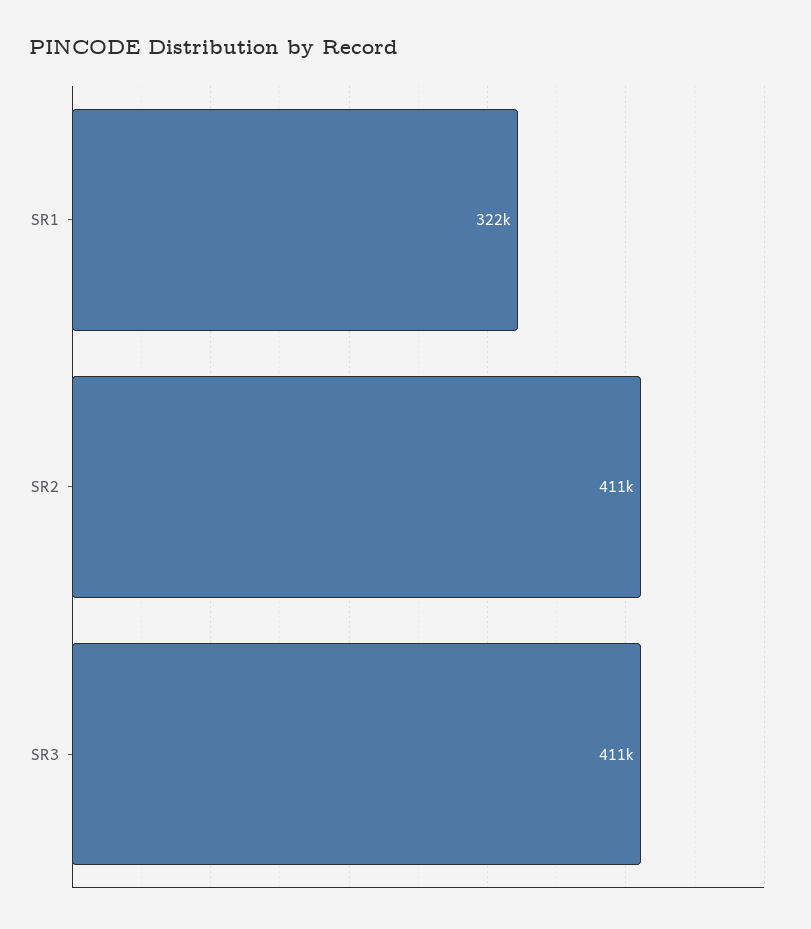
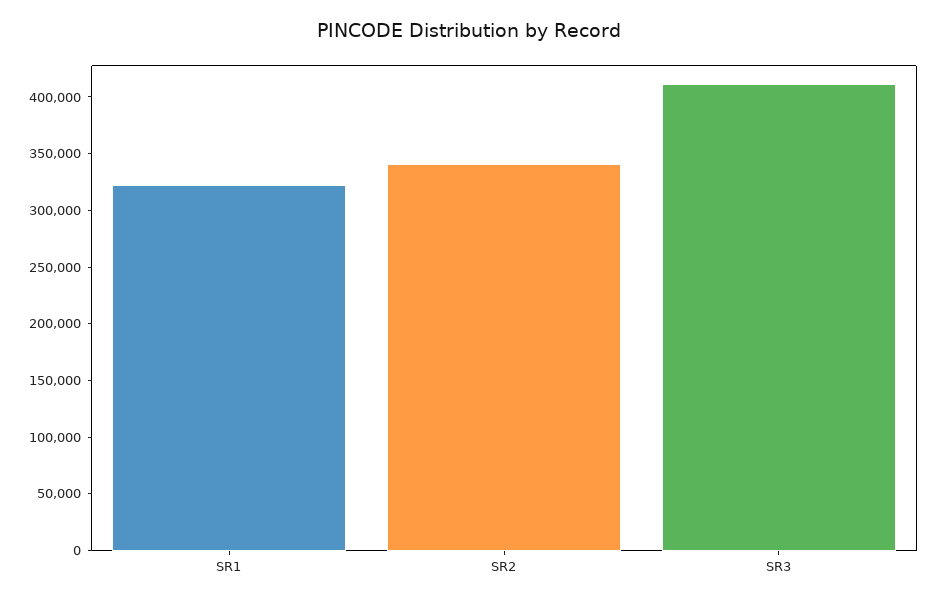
  {
    "SR1": 322000,
-   "SR2": 411000,
+   "SR2": 340000,
    "SR3": 411000
  }

